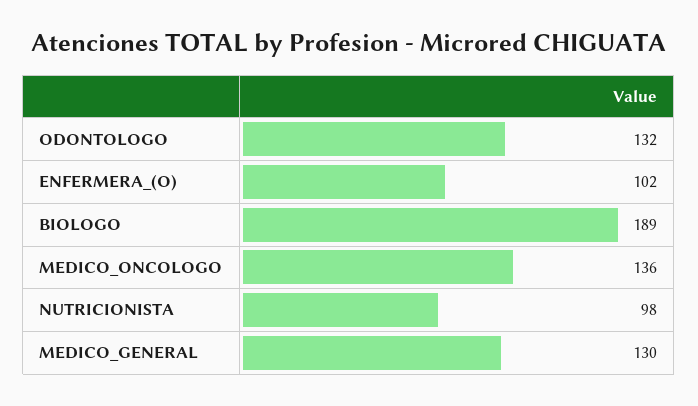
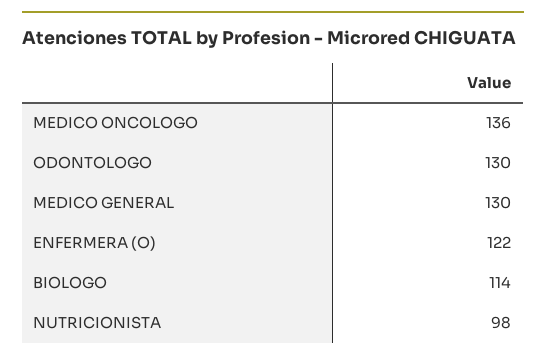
  {
-   "ODONTOLOGO": 132,
+   "ODONTOLOGO": 130,
-   "ENFERMERA_(O)": 102,
+   "ENFERMERA_(O)": 122,
-   "BIOLOGO": 189,
+   "BIOLOGO": 114,
    "MEDICO_ONCOLOGO": 136,
    "NUTRICIONISTA": 98,
    "MEDICO_GENERAL": 130
  }

